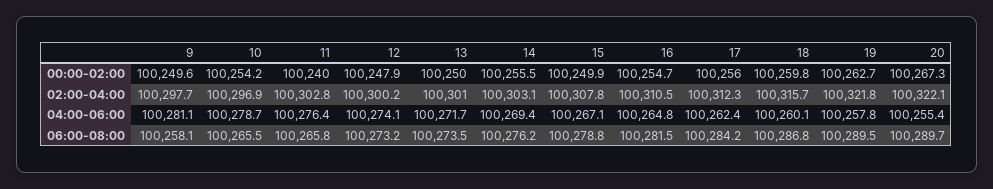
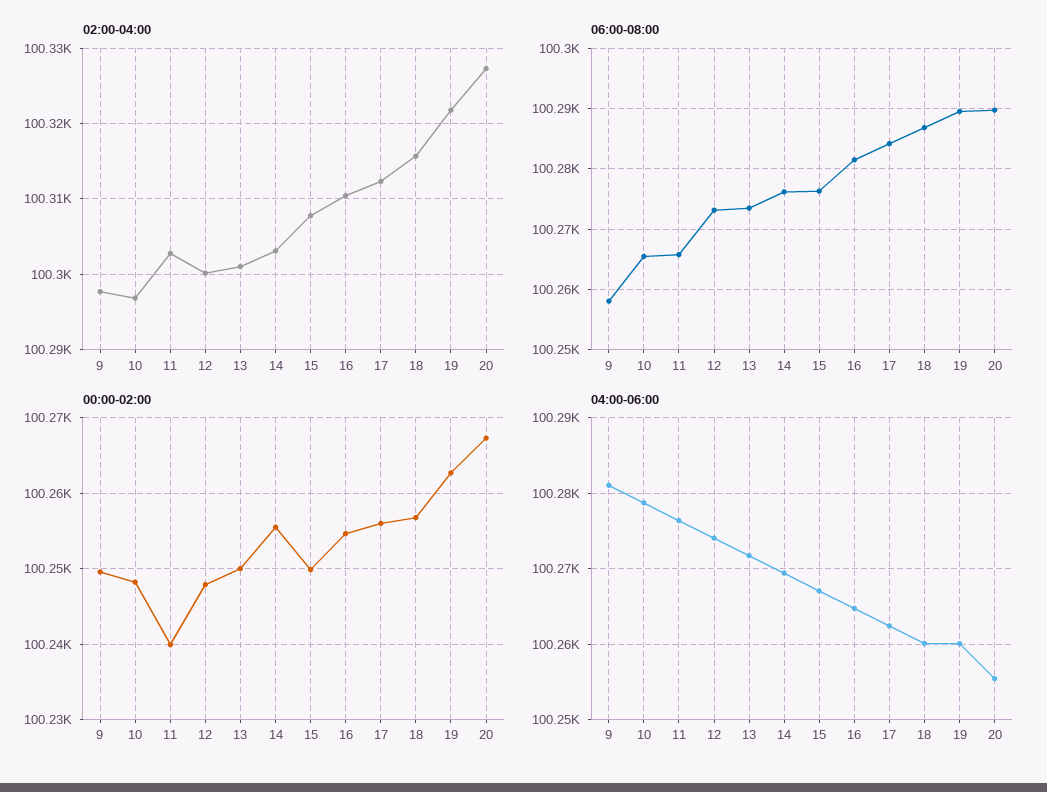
  {
    "00:00-02:00": {
      "9": 100249.6,
-     "10": 100254.2,
+     "10": 100248,
      "11": 100240,
      "12": 100247.9,
      "13": 100250,
      "14": 100255.5,
      "15": 100249.9,
      "16": 100254.7,
      "17": 100256,
-     "18": 100259.8,
+     "18": 100257,
      "19": 100262.7,
      "20": 100267.3
    },
    "02:00-04:00": {
      "9": 100297.7,
      "10": 100296.9,
      "11": 100302.8,
      "12": 100300.2,
      "13": 100301,
      "14": 100303.1,
      "15": 100307.8,
      "16": 100310.5,
      "17": 100312.3,
      "18": 100315.7,
      "19": 100321.8,
-     "20": 100322.1
+     "20": 100327
    },
    "04:00-06:00": {
      "9": 100281.1,
      "10": 100278.7,
      "11": 100276.4,
      "12": 100274.1,
      "13": 100271.7,
      "14": 100269.4,
      "15": 100267.1,
      "16": 100264.8,
      "17": 100262.4,
      "18": 100260.1,
-     "19": 100257.8,
+     "19": 100260,
      "20": 100255.4
    },
    "06:00-08:00": {
      "9": 100258.1,
      "10": 100265.5,
      "11": 100265.8,
      "12": 100273.2,
      "13": 100273.5,
      "14": 100276.2,
-     "15": 100278.8,
+     "15": 100276,
      "16": 100281.5,
      "17": 100284.2,
      "18": 100286.8,
      "19": 100289.5,
      "20": 100289.7
    }
  }

